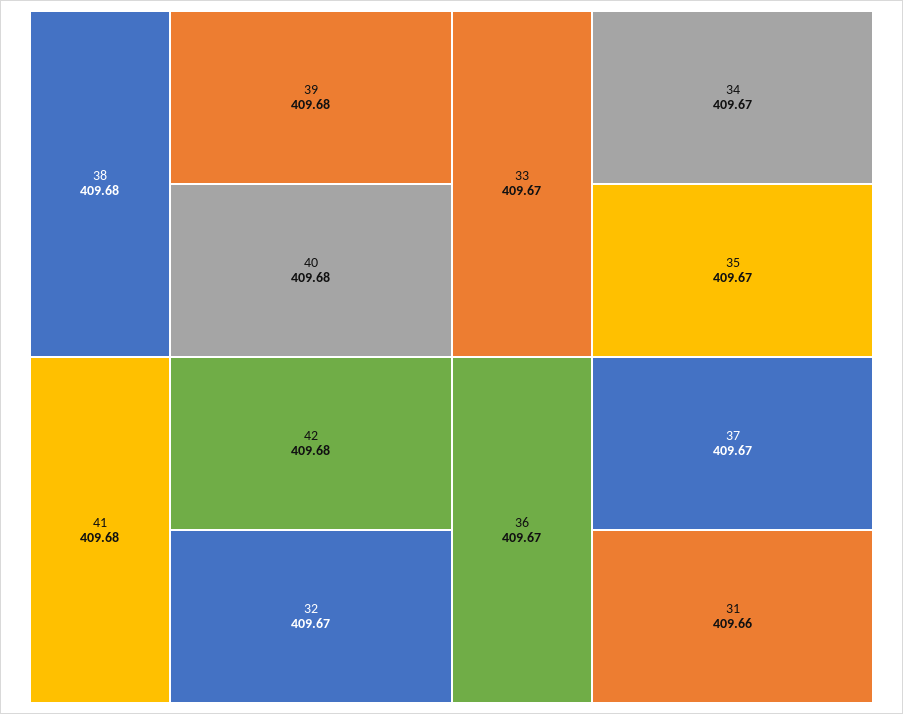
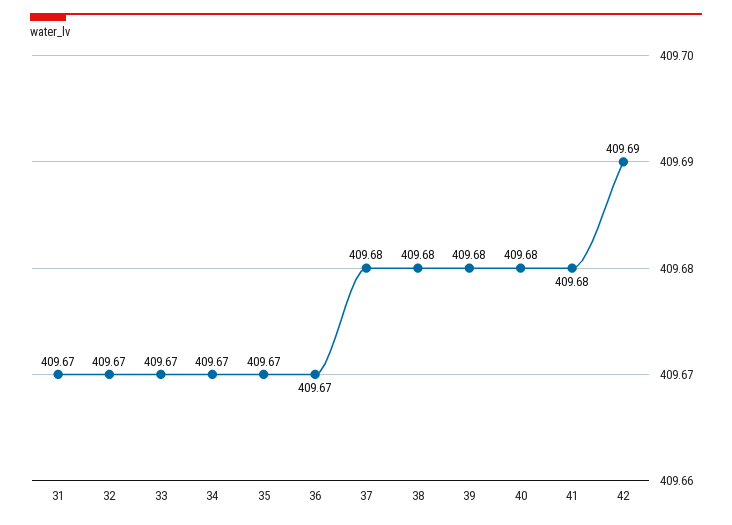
  {
    "38": 409.68,
    "39": 409.68,
    "40": 409.68,
    "41": 409.68,
-   "42": 409.68,
+   "42": 409.69,
    "32": 409.67,
    "33": 409.67,
    "34": 409.67,
    "35": 409.67,
    "36": 409.67,
-   "37": 409.67,
+   "37": 409.68,
-   "31": 409.66
+   "31": 409.67
  }

